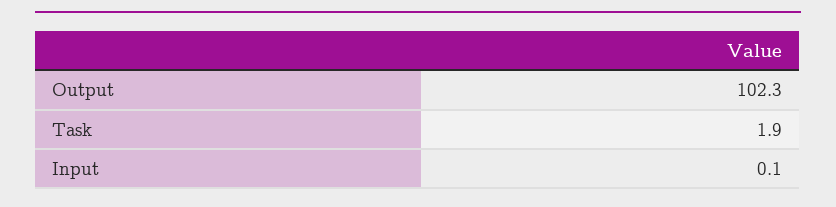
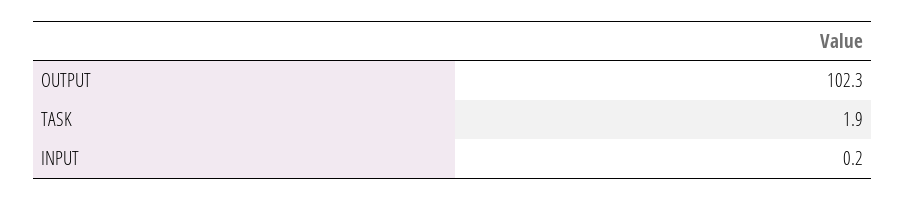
  {
    "Output": 102.3,
    "Task": 1.9,
-   "Input": 0.1
+   "Input": 0.2
  }

